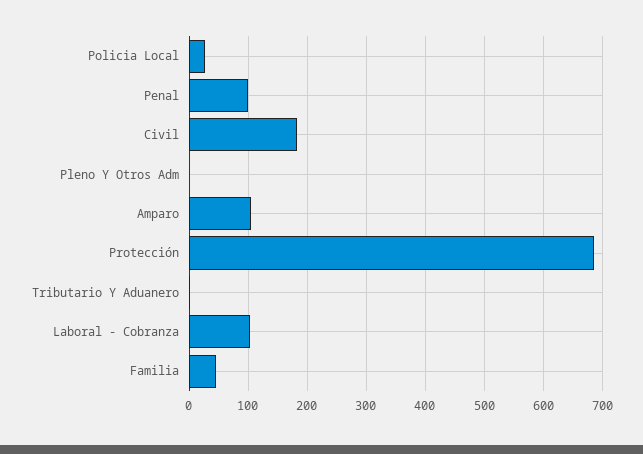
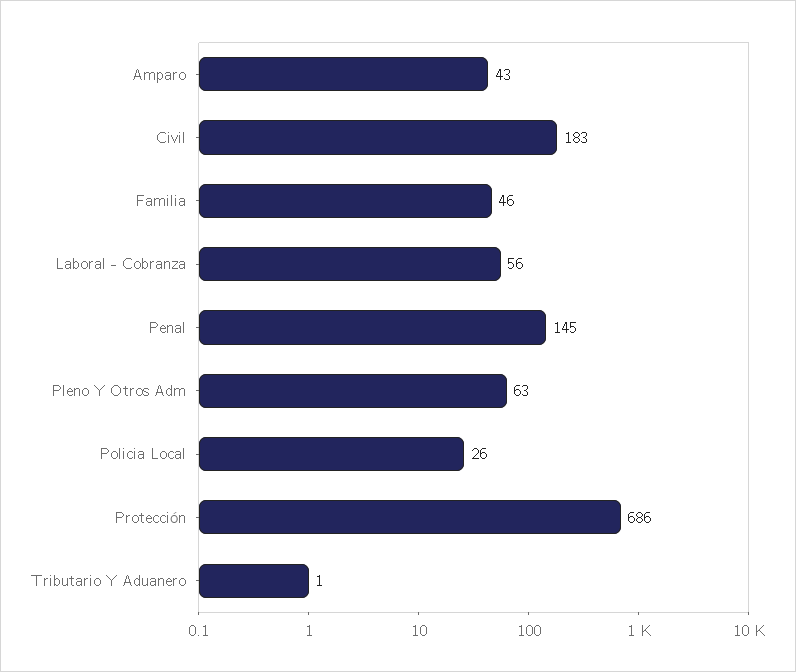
  {
    "Policia Local": 26,
-   "Penal": 100,
+   "Penal": 145,
    "Civil": 183,
-   "Pleno Y Otros Adm": 0,
+   "Pleno Y Otros Adm": 63,
-   "Amparo": 100,
+   "Amparo": 43,
    "Protección": 686,
    "Tributario Y Aduanero": 1,
-   "Laboral - Cobranza": 100,
+   "Laboral - Cobranza": 56,
    "Familia": 46
  }

